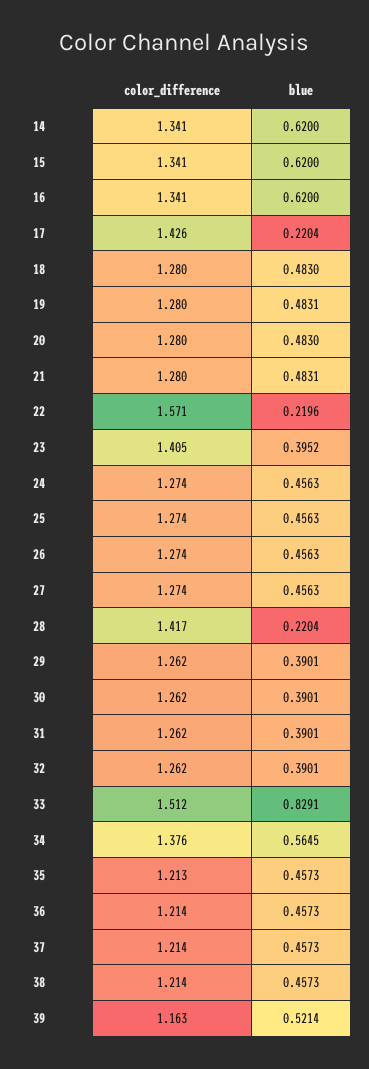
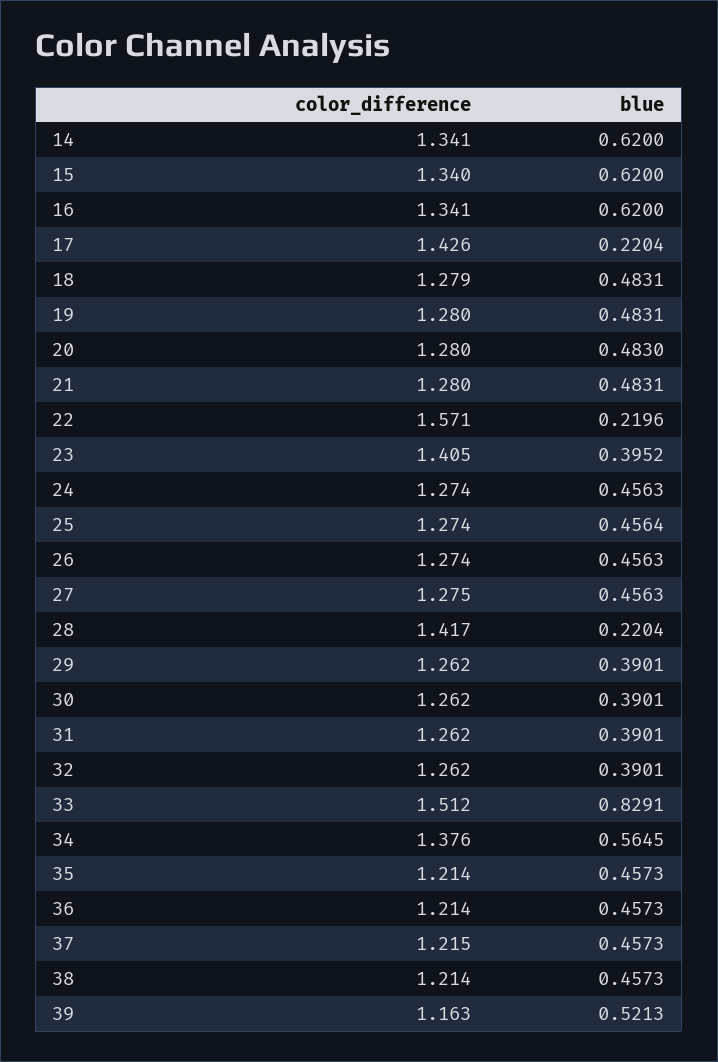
  {
    "color_difference": {
      "14": 1.341,
-     "15": 1.341,
+     "15": 1.34,
      "16": 1.341,
      "17": 1.426,
-     "18": 1.28,
+     "18": 1.279,
      "19": 1.28,
      "20": 1.28,
      "21": 1.28,
      "22": 1.571,
      "23": 1.405,
      "24": 1.274,
      "25": 1.274,
      "26": 1.274,
-     "27": 1.274,
+     "27": 1.275,
      "28": 1.417,
      "29": 1.262,
      "30": 1.262,
      "31": 1.262,
      "32": 1.262,
      "33": 1.512,
      "34": 1.376,
-     "35": 1.213,
+     "35": 1.214,
      "36": 1.214,
-     "37": 1.214,
+     "37": 1.215,
      "38": 1.214,
      "39": 1.163
    },
    "blue": {
      "14": 0.62,
      "15": 0.62,
      "16": 0.62,
      "17": 0.2204,
-     "18": 0.483,
+     "18": 0.4831,
      "19": 0.4831,
      "20": 0.483,
      "21": 0.4831,
      "22": 0.2196,
      "23": 0.3952,
      "24": 0.4563,
-     "25": 0.4563,
+     "25": 0.4564,
      "26": 0.4563,
      "27": 0.4563,
      "28": 0.2204,
      "29": 0.3901,
      "30": 0.3901,
      "31": 0.3901,
      "32": 0.3901,
      "33": 0.8291,
      "34": 0.5645,
      "35": 0.4573,
      "36": 0.4573,
      "37": 0.4573,
      "38": 0.4573,
-     "39": 0.5214
+     "39": 0.5213
    }
  }

